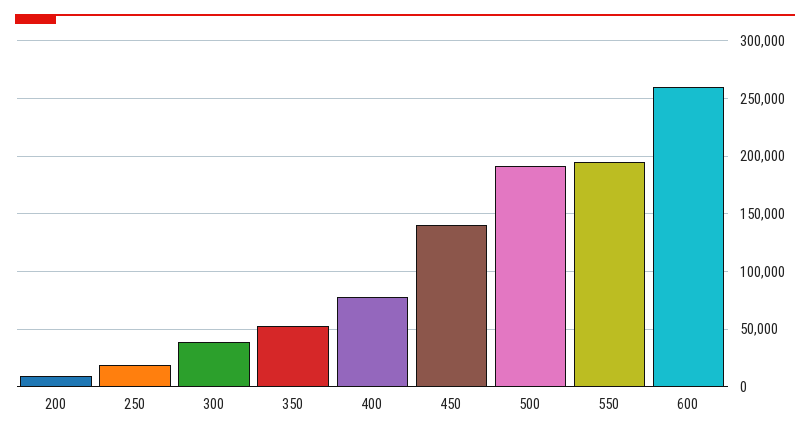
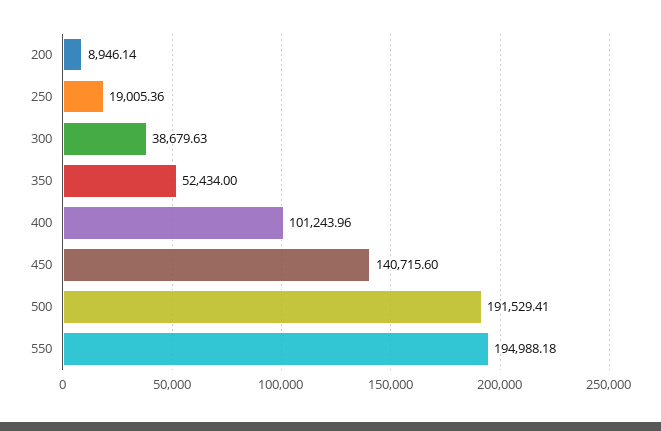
  {
    "200": 8946.14,
    "250": 19005.36,
    "300": 38679.63,
    "350": 52434,
-   "400": 80000,
+   "400": 101243.96,
    "450": 140715.6,
    "500": 191529.41,
-   "550": 194988.18,
+   "550": 194988.18
-   "600": 260000
  }

